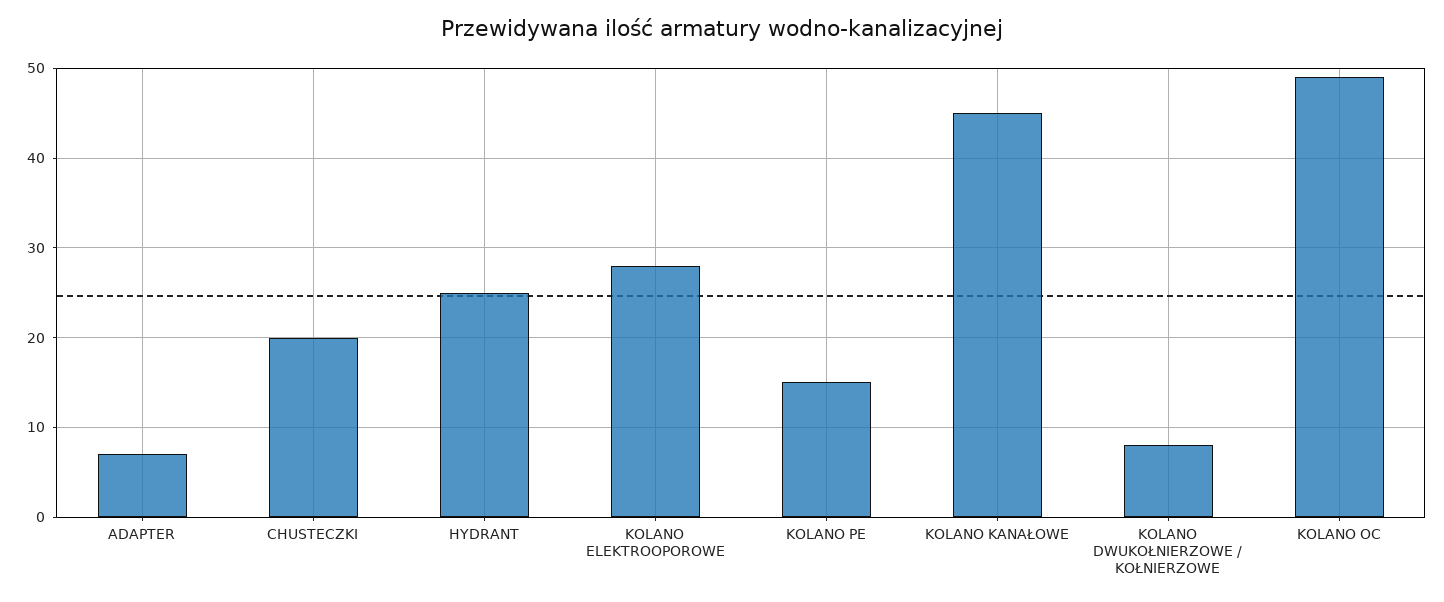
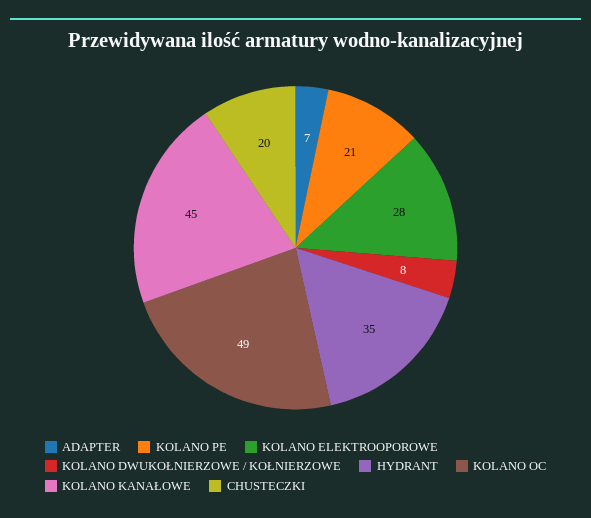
  {
    "ADAPTER": 7,
    "CHUSTECZKI": 20,
-   "HYDRANT": 25,
+   "HYDRANT": 35,
    "KOLANO ELEKTROOPOROWE": 28,
-   "KOLANO PE": 15,
+   "KOLANO PE": 21,
    "KOLANO KANAŁOWE": 45,
    "KOLANO DWUKOŁNIERZOWE / KOŁNIERZOWE": 8,
    "KOLANO OC": 49
  }

